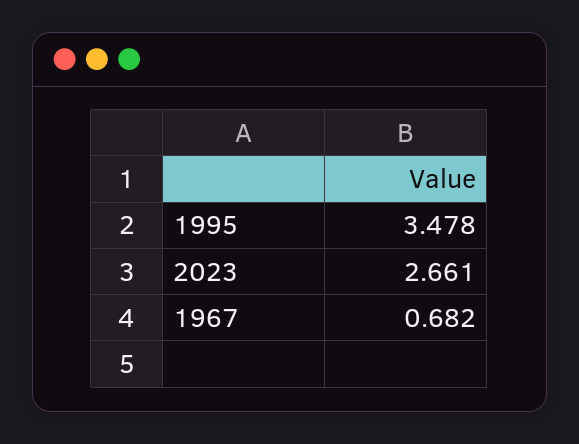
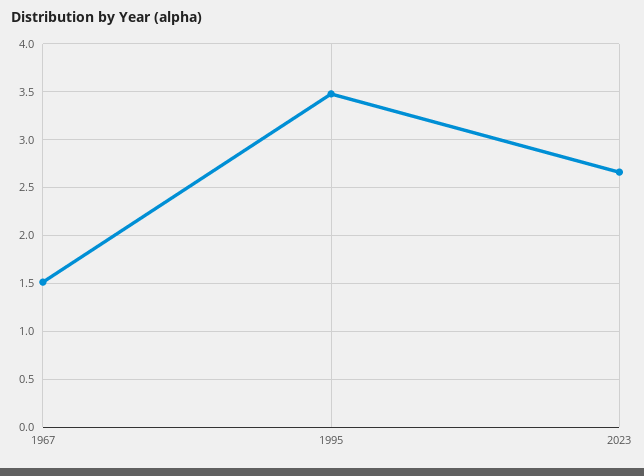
  {
    "1995": 3.478,
    "2023": 2.661,
-   "1967": 0.682
+   "1967": 1.5
  }

